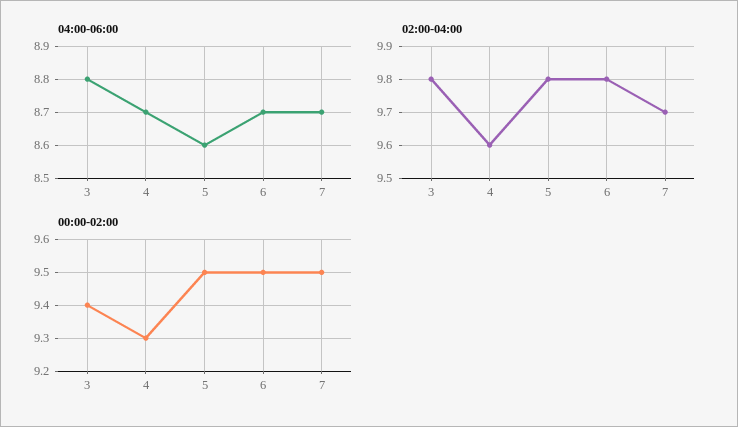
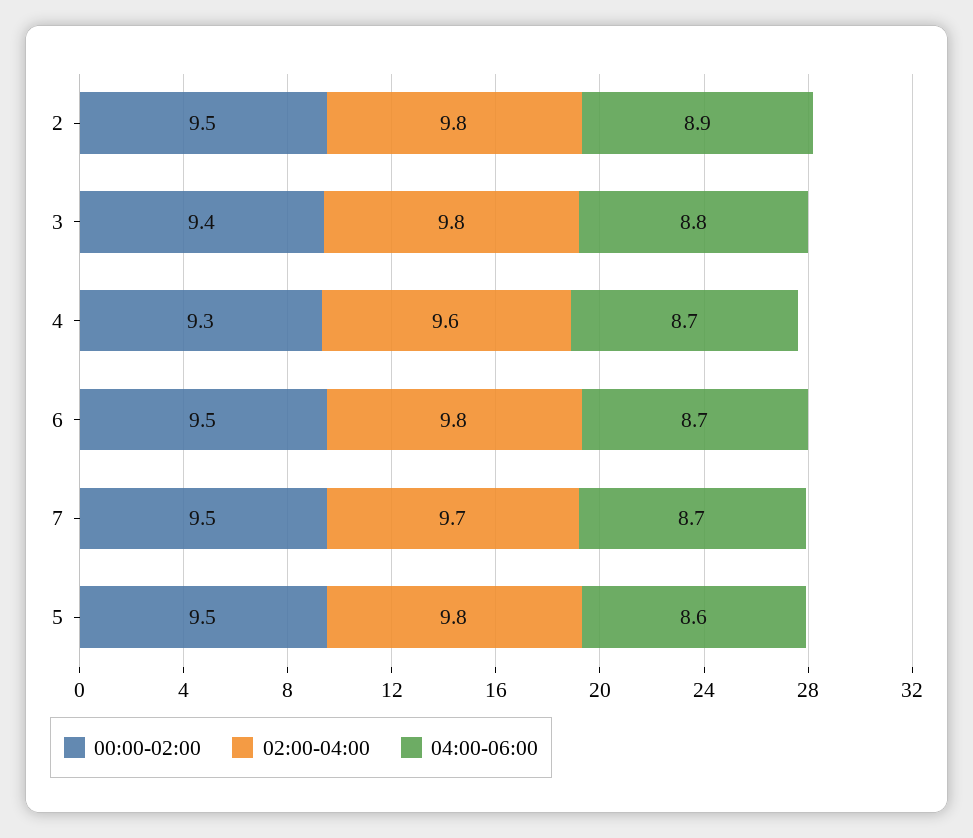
  {
    "04:00-06:00": {
      "3": 8.8,
      "4": 8.7,
      "5": 8.6,
      "6": 8.7,
-     "7": 8.7
+     "7": 8.7,
+     "2": 8.9
    },
    "02:00-04:00": {
      "3": 9.8,
      "4": 9.6,
      "5": 9.8,
      "6": 9.8,
-     "7": 9.7
+     "7": 9.7,
+     "2": 9.8
    },
    "00:00-02:00": {
      "3": 9.4,
      "4": 9.3,
      "5": 9.5,
      "6": 9.5,
-     "7": 9.5
+     "7": 9.5,
+     "2": 9.5
    }
  }

